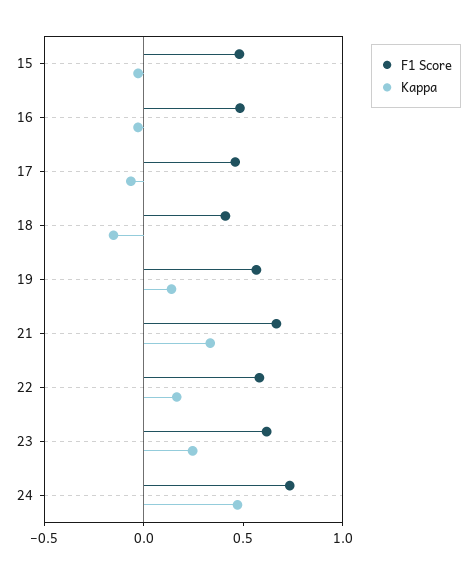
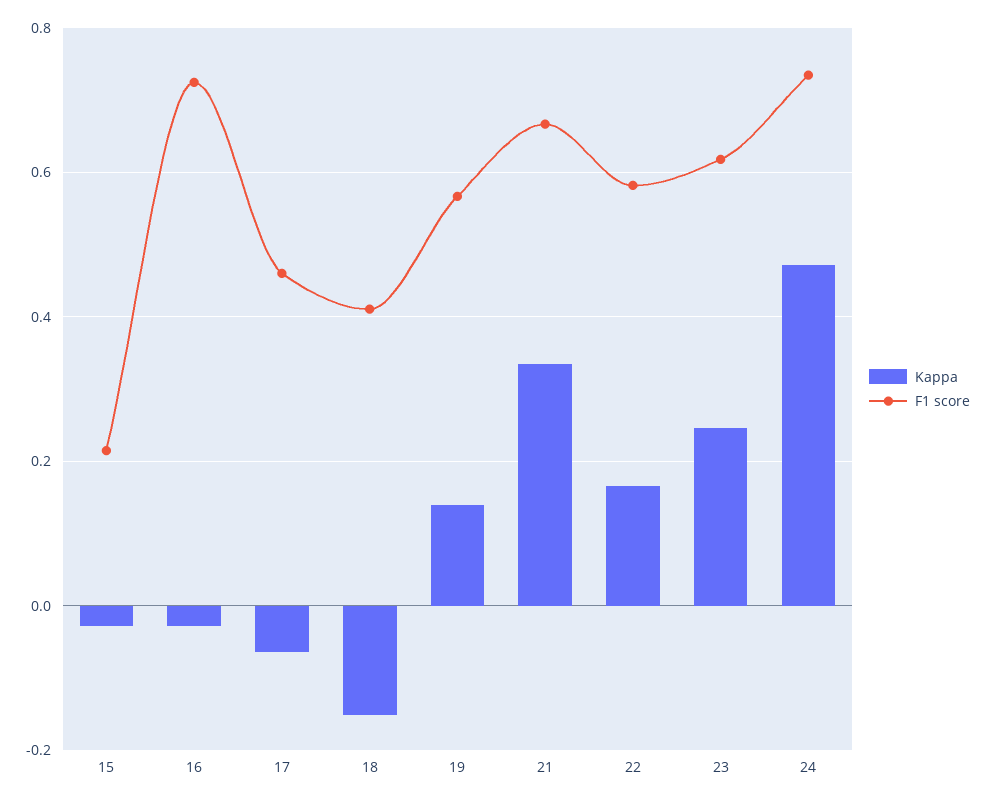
  {
    "F1 Score": {
-     "15": 0.5,
+     "15": 0.22,
-     "16": 0.5,
+     "16": 0.72,
      "17": 0.46,
      "18": 0.42,
      "19": 0.56,
      "21": 0.66,
      "22": 0.58,
      "23": 0.62,
      "24": 0.74
    },
    "Kappa": {
      "15": -0.02,
      "16": -0.02,
      "17": -0.06,
      "18": -0.16,
      "19": 0.14,
      "21": 0.34,
      "22": 0.16,
      "23": 0.24,
      "24": 0.48
    }
  }

